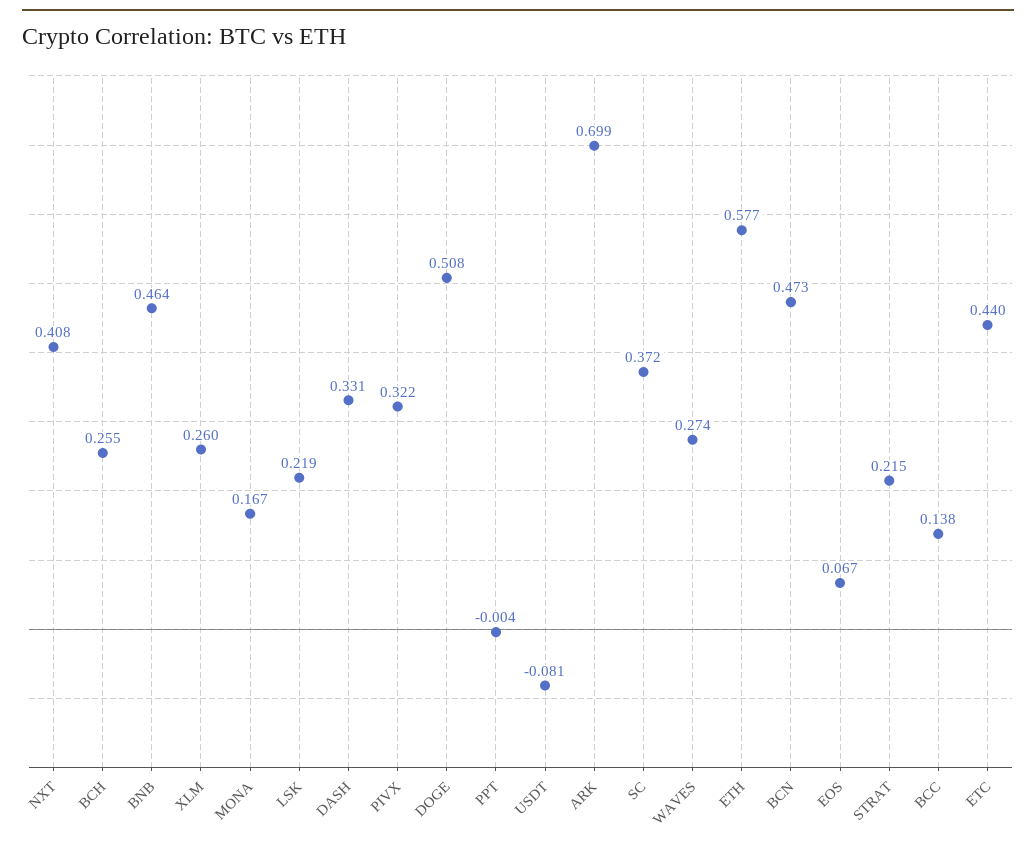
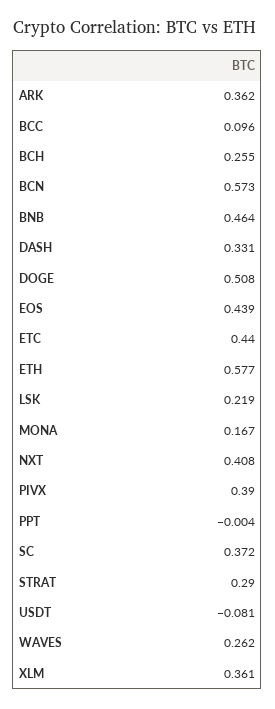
  {
    "NXT": 0.408,
    "BCH": 0.255,
    "BNB": 0.464,
-   "XLM": 0.26,
+   "XLM": 0.361,
    "MONA": 0.167,
    "LSK": 0.219,
    "DASH": 0.331,
-   "PIVX": 0.322,
+   "PIVX": 0.39,
    "DOGE": 0.508,
    "PPT": -0.004,
    "USDT": -0.081,
-   "ARK": 0.699,
+   "ARK": 0.362,
    "SC": 0.372,
-   "WAVES": 0.274,
+   "WAVES": 0.262,
    "ETH": 0.577,
-   "BCN": 0.473,
+   "BCN": 0.573,
-   "EOS": 0.067,
+   "EOS": 0.439,
-   "STRAT": 0.215,
+   "STRAT": 0.29,
-   "BCC": 0.138,
+   "BCC": 0.096,
    "ETC": 0.44
  }

